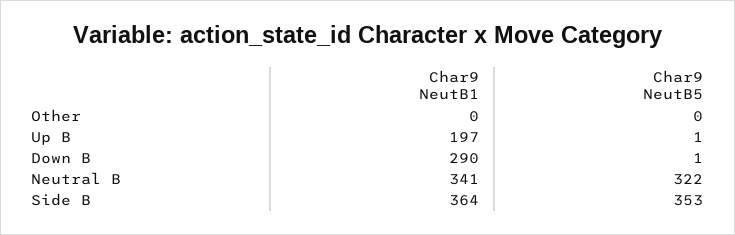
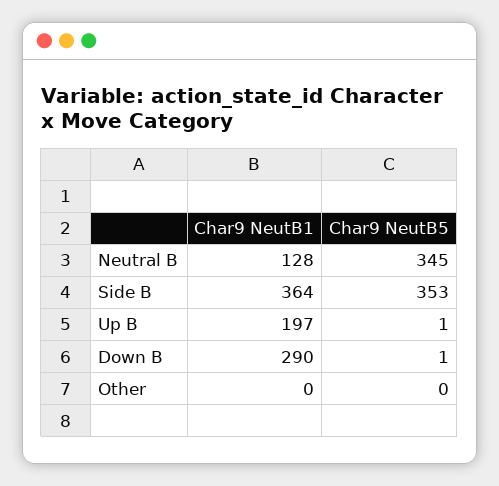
  {
    "Char9 NeutB1": {
      "Other": 0,
      "Up B": 197,
      "Down B": 290,
-     "Neutral B": 341,
+     "Neutral B": 128,
      "Side B": 364
    },
    "Char9 NeutB5": {
      "Other": 0,
      "Up B": 1,
      "Down B": 1,
-     "Neutral B": 322,
+     "Neutral B": 345,
      "Side B": 353
    }
  }

